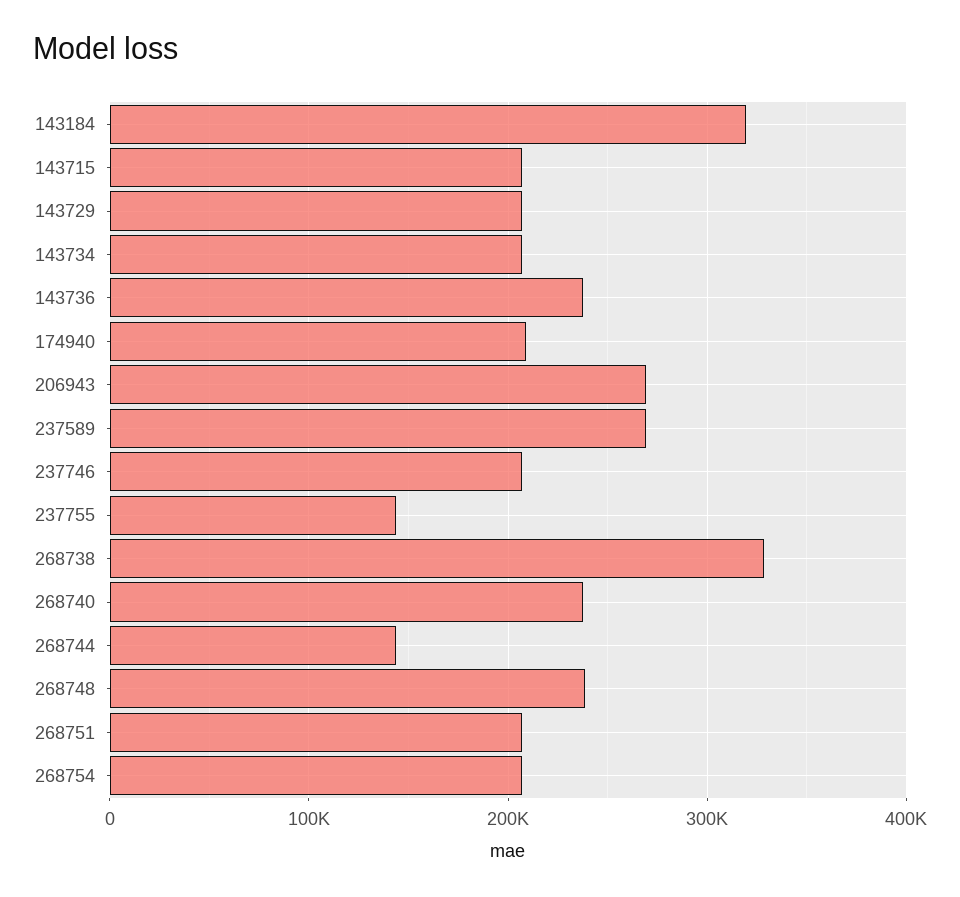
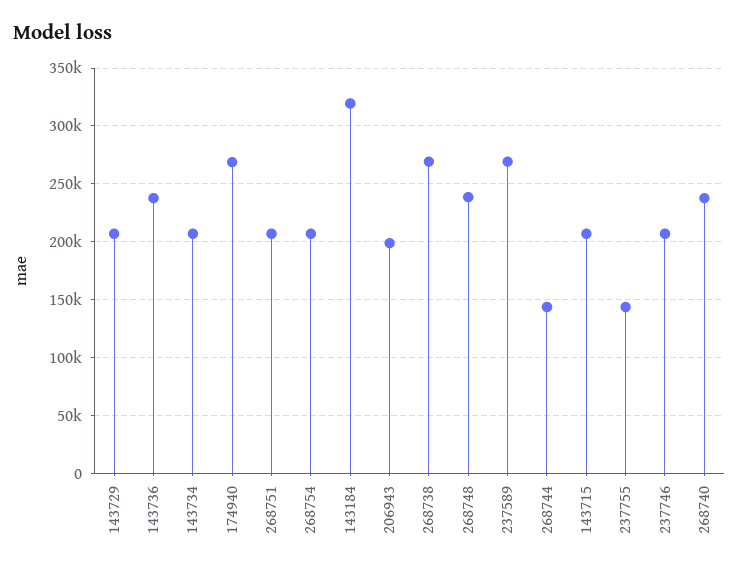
  {
    "143184": 320000,
    "143715": 210000,
    "143729": 210000,
    "143734": 210000,
    "143736": 240000,
-   "174940": 210000,
+   "174940": 270000,
-   "206943": 270000,
+   "206943": 200000,
    "237589": 270000,
    "237746": 210000,
    "237755": 140000,
-   "268738": 330000,
+   "268738": 270000,
    "268740": 240000,
    "268744": 140000,
    "268748": 240000,
    "268751": 210000,
    "268754": 210000
  }

